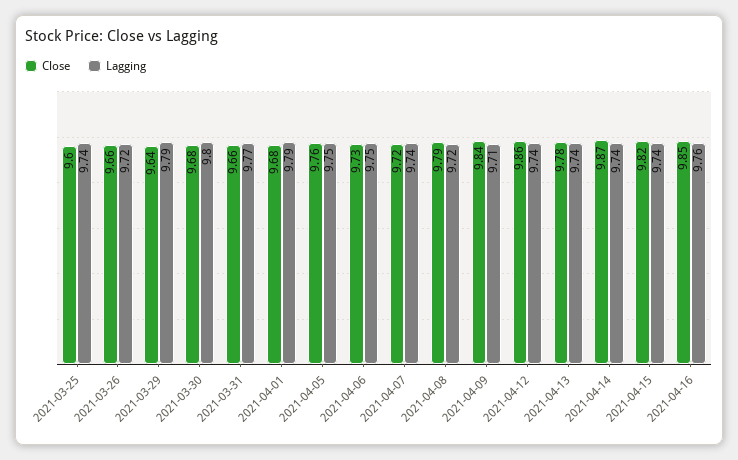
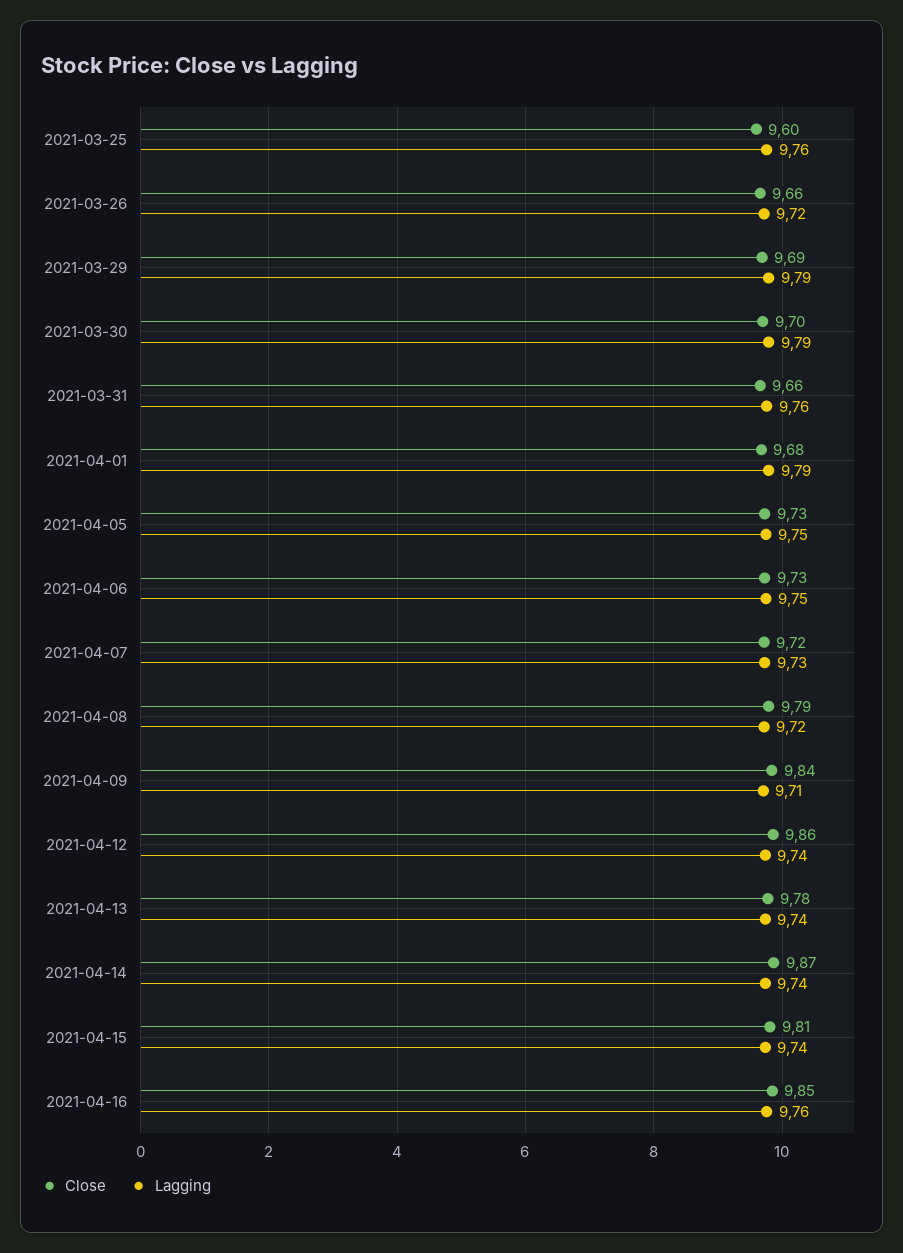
  {
    "Close": {
      "2021-03-25": 9.6,
      "2021-03-26": 9.66,
-     "2021-03-29": 9.64,
+     "2021-03-29": 9.69,
-     "2021-03-30": 9.68,
+     "2021-03-30": 9.7,
      "2021-03-31": 9.66,
      "2021-04-01": 9.68,
-     "2021-04-05": 9.76,
+     "2021-04-05": 9.73,
      "2021-04-06": 9.73,
      "2021-04-07": 9.72,
      "2021-04-08": 9.79,
      "2021-04-09": 9.84,
      "2021-04-12": 9.86,
      "2021-04-13": 9.78,
      "2021-04-14": 9.87,
-     "2021-04-15": 9.82,
+     "2021-04-15": 9.81,
      "2021-04-16": 9.85
    },
    "Lagging": {
-     "2021-03-25": 9.74,
+     "2021-03-25": 9.76,
      "2021-03-26": 9.72,
      "2021-03-29": 9.79,
-     "2021-03-30": 9.8,
+     "2021-03-30": 9.79,
-     "2021-03-31": 9.77,
+     "2021-03-31": 9.76,
      "2021-04-01": 9.79,
      "2021-04-05": 9.75,
      "2021-04-06": 9.75,
-     "2021-04-07": 9.74,
+     "2021-04-07": 9.73,
      "2021-04-08": 9.72,
      "2021-04-09": 9.71,
      "2021-04-12": 9.74,
      "2021-04-13": 9.74,
      "2021-04-14": 9.74,
      "2021-04-15": 9.74,
      "2021-04-16": 9.76
    }
  }

